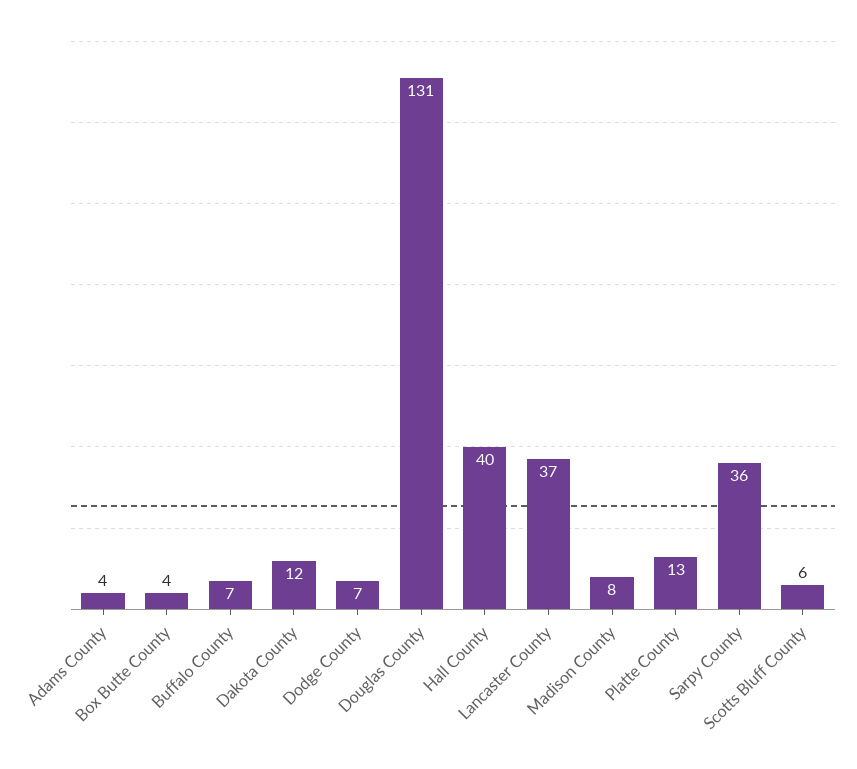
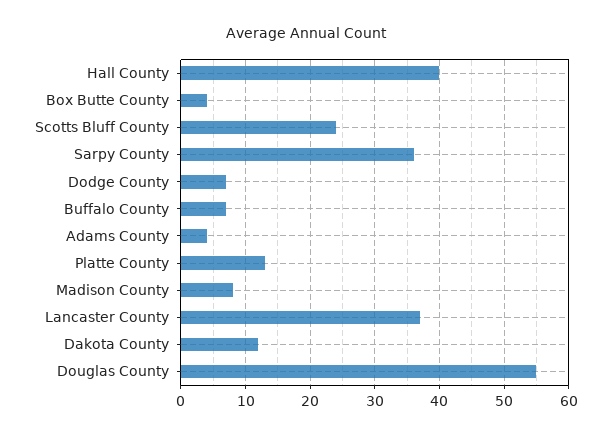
  {
    "Adams County": 4,
    "Box Butte County": 4,
    "Buffalo County": 7,
    "Dakota County": 12,
    "Dodge County": 7,
-   "Douglas County": 131,
+   "Douglas County": 55,
    "Hall County": 40,
    "Lancaster County": 37,
    "Madison County": 8,
    "Platte County": 13,
    "Sarpy County": 36,
-   "Scotts Bluff County": 6
+   "Scotts Bluff County": 24
  }

